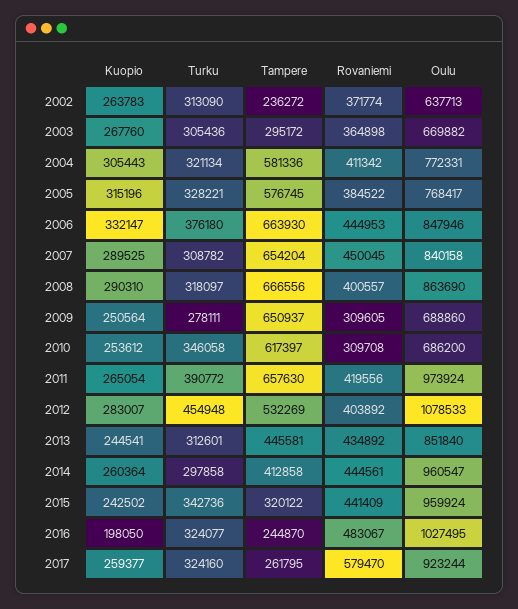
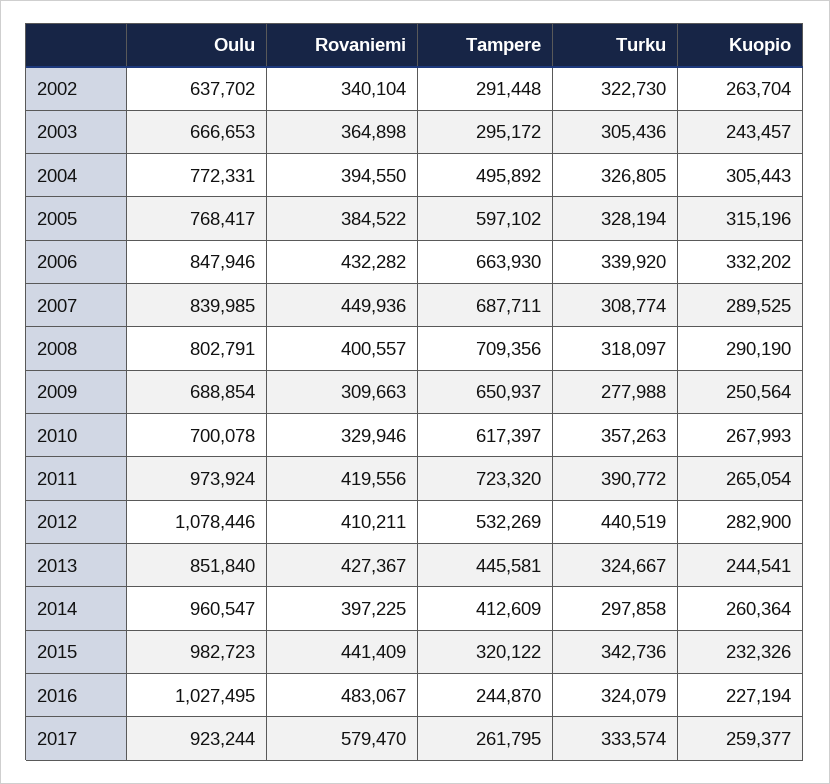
  {
    "Kuopio": {
-     "2002": 263783,
+     "2002": 263704,
-     "2003": 267760,
+     "2003": 243457,
      "2004": 305443,
      "2005": 315196,
-     "2006": 332147,
+     "2006": 332202,
      "2007": 289525,
-     "2008": 290310,
+     "2008": 290190,
      "2009": 250564,
-     "2010": 253612,
+     "2010": 267993,
      "2011": 265054,
-     "2012": 283007,
+     "2012": 282900,
      "2013": 244541,
      "2014": 260364,
-     "2015": 242502,
+     "2015": 232326,
-     "2016": 198050,
+     "2016": 227194,
      "2017": 259377
    },
    "Turku": {
-     "2002": 313090,
+     "2002": 322730,
      "2003": 305436,
-     "2004": 321134,
+     "2004": 326805,
-     "2005": 328221,
+     "2005": 328194,
-     "2006": 376180,
+     "2006": 339920,
-     "2007": 308782,
+     "2007": 308774,
      "2008": 318097,
-     "2009": 278111,
+     "2009": 277988,
-     "2010": 346058,
+     "2010": 357263,
      "2011": 390772,
-     "2012": 454948,
+     "2012": 440519,
-     "2013": 312601,
+     "2013": 324667,
      "2014": 297858,
      "2015": 342736,
-     "2016": 324077,
+     "2016": 324079,
-     "2017": 324160
+     "2017": 333574
    },
    "Tampere": {
-     "2002": 236272,
+     "2002": 291448,
      "2003": 295172,
-     "2004": 581336,
+     "2004": 495892,
-     "2005": 576745,
+     "2005": 597102,
      "2006": 663930,
-     "2007": 654204,
+     "2007": 687711,
-     "2008": 666556,
+     "2008": 709356,
      "2009": 650937,
      "2010": 617397,
-     "2011": 657630,
+     "2011": 723320,
      "2012": 532269,
      "2013": 445581,
-     "2014": 412858,
+     "2014": 412609,
      "2015": 320122,
      "2016": 244870,
      "2017": 261795
    },
    "Rovaniemi": {
-     "2002": 371774,
+     "2002": 340104,
      "2003": 364898,
-     "2004": 411342,
+     "2004": 394550,
      "2005": 384522,
-     "2006": 444953,
+     "2006": 432282,
-     "2007": 450045,
+     "2007": 449936,
      "2008": 400557,
-     "2009": 309605,
+     "2009": 309663,
-     "2010": 309708,
+     "2010": 329946,
      "2011": 419556,
-     "2012": 403892,
+     "2012": 410211,
-     "2013": 434892,
+     "2013": 427367,
-     "2014": 444561,
+     "2014": 397225,
      "2015": 441409,
      "2016": 483067,
      "2017": 579470
    },
    "Oulu": {
-     "2002": 637713,
+     "2002": 637702,
-     "2003": 669882,
+     "2003": 666653,
      "2004": 772331,
      "2005": 768417,
      "2006": 847946,
-     "2007": 840158,
+     "2007": 839985,
-     "2008": 863690,
+     "2008": 802791,
-     "2009": 688860,
+     "2009": 688854,
-     "2010": 686200,
+     "2010": 700078,
      "2011": 973924,
-     "2012": 1078533,
+     "2012": 1078446,
      "2013": 851840,
      "2014": 960547,
-     "2015": 959924,
+     "2015": 982723,
      "2016": 1027495,
      "2017": 923244
    }
  }

